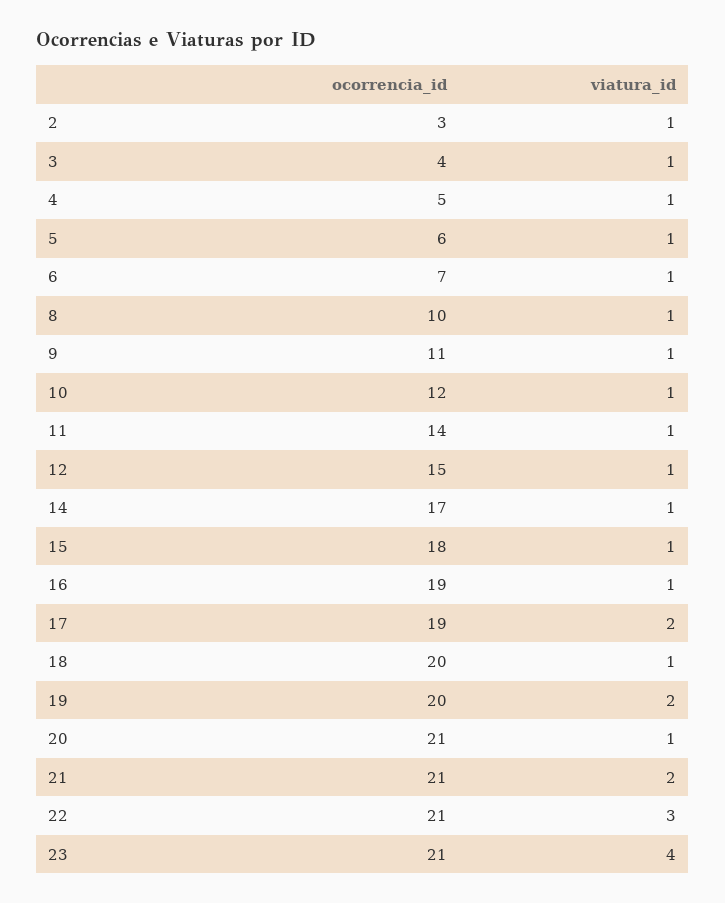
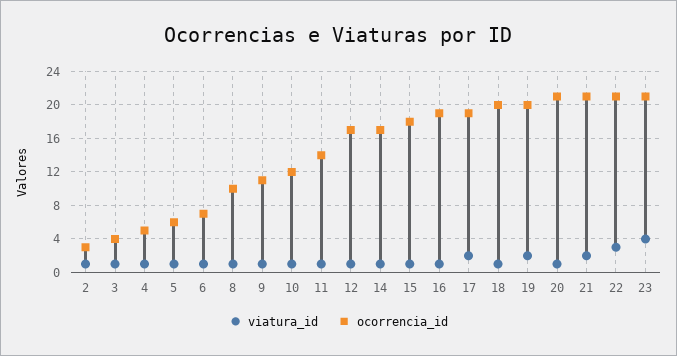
  {
    "ocorrencia_id": {
      "2": 3,
      "3": 4,
      "4": 5,
      "5": 6,
      "6": 7,
      "8": 10,
      "9": 11,
      "10": 12,
      "11": 14,
-     "12": 15,
+     "12": 17,
      "14": 17,
      "15": 18,
      "16": 19,
      "17": 19,
      "18": 20,
      "19": 20,
      "20": 21,
      "21": 21,
      "22": 21,
      "23": 21
    },
    "viatura_id": {
      "2": 1,
      "3": 1,
      "4": 1,
      "5": 1,
      "6": 1,
      "8": 1,
      "9": 1,
      "10": 1,
      "11": 1,
      "12": 1,
      "14": 1,
      "15": 1,
      "16": 1,
      "17": 2,
      "18": 1,
      "19": 2,
      "20": 1,
      "21": 2,
      "22": 3,
      "23": 4
    }
  }

